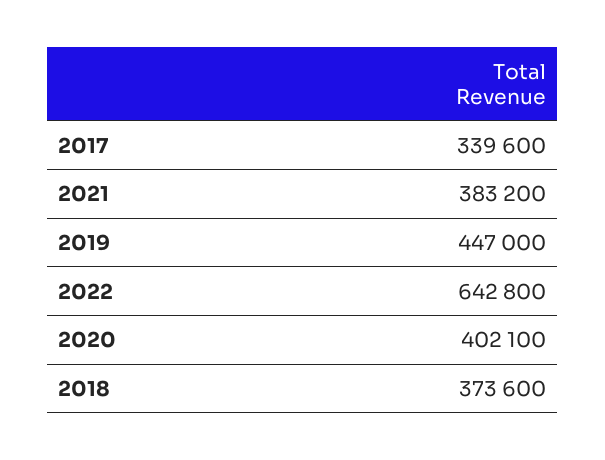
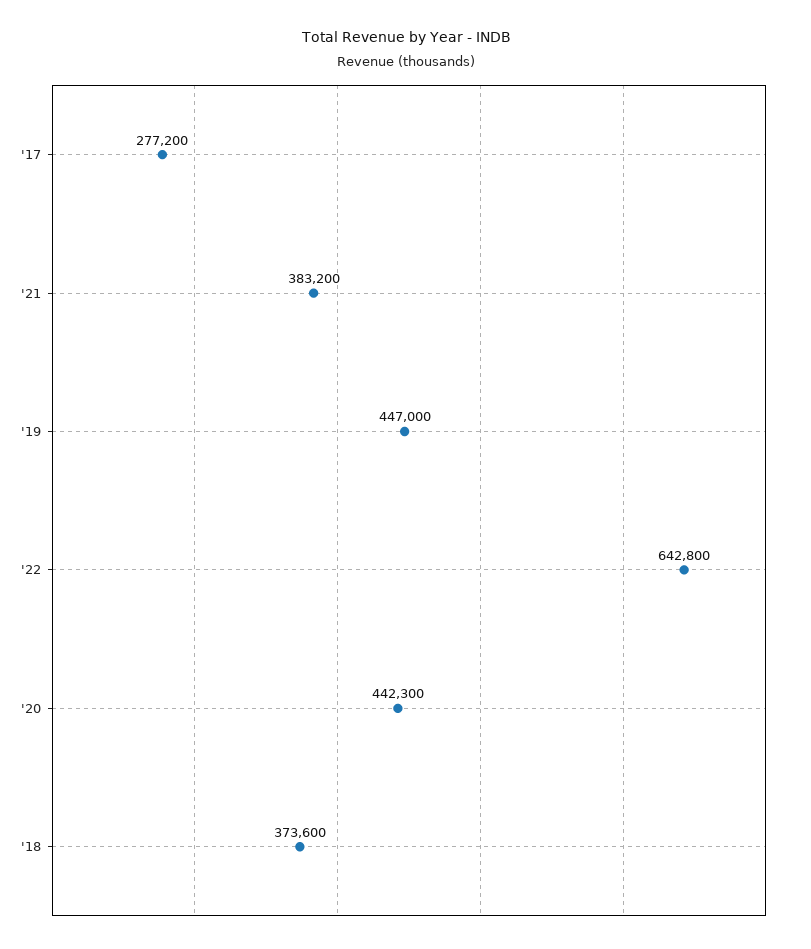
  {
-   "2017": 339600,
+   "2017": 277200,
    "2021": 383200,
    "2019": 447000,
    "2022": 642800,
-   "2020": 402100,
+   "2020": 442300,
    "2018": 373600
  }

